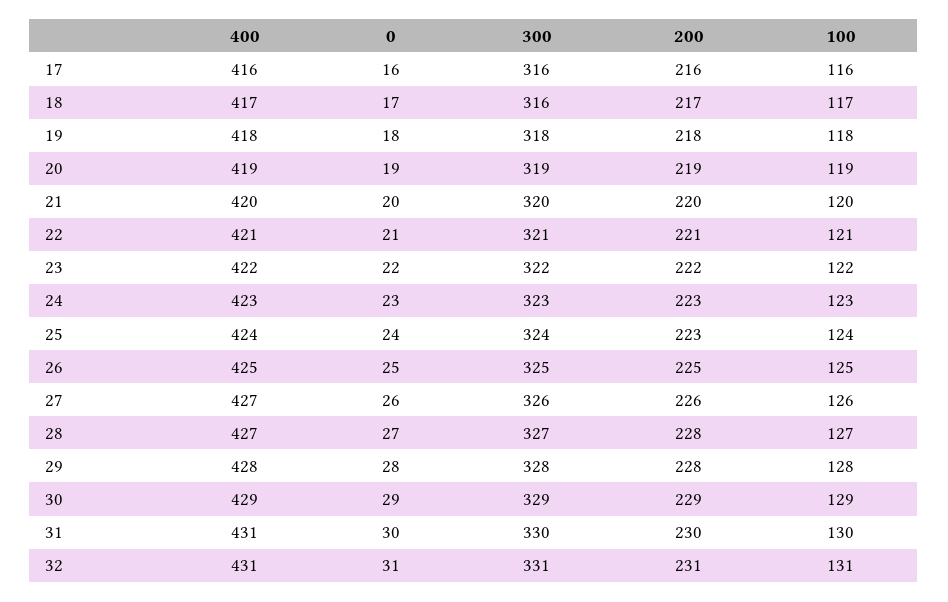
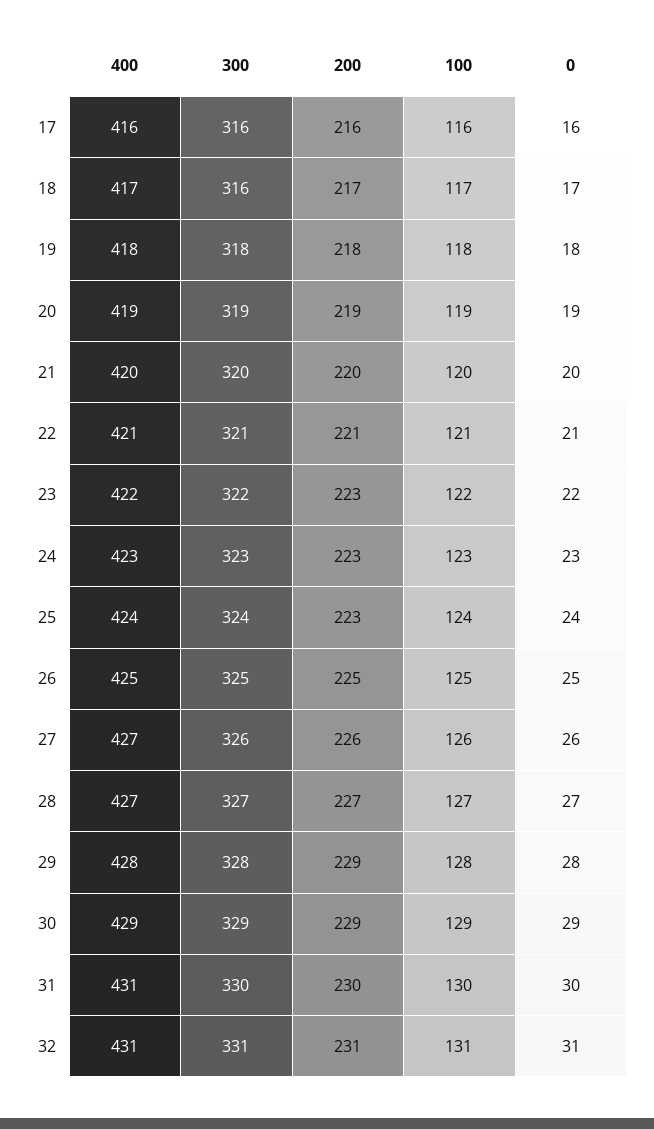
  {
    "400": {
      "17": 416,
      "18": 417,
      "19": 418,
      "20": 419,
      "21": 420,
      "22": 421,
      "23": 422,
      "24": 423,
      "25": 424,
      "26": 425,
      "27": 427,
      "28": 427,
      "29": 428,
      "30": 429,
      "31": 431,
      "32": 431
    },
    "0": {
      "17": 16,
      "18": 17,
      "19": 18,
      "20": 19,
      "21": 20,
      "22": 21,
      "23": 22,
      "24": 23,
      "25": 24,
      "26": 25,
      "27": 26,
      "28": 27,
      "29": 28,
      "30": 29,
      "31": 30,
      "32": 31
    },
    "300": {
      "17": 316,
      "18": 316,
      "19": 318,
      "20": 319,
      "21": 320,
      "22": 321,
      "23": 322,
      "24": 323,
      "25": 324,
      "26": 325,
      "27": 326,
      "28": 327,
      "29": 328,
      "30": 329,
      "31": 330,
      "32": 331
    },
    "200": {
      "17": 216,
      "18": 217,
      "19": 218,
      "20": 219,
      "21": 220,
      "22": 221,
-     "23": 222,
+     "23": 223,
      "24": 223,
      "25": 223,
      "26": 225,
      "27": 226,
-     "28": 228,
+     "28": 227,
-     "29": 228,
+     "29": 229,
      "30": 229,
      "31": 230,
      "32": 231
    },
    "100": {
      "17": 116,
      "18": 117,
      "19": 118,
      "20": 119,
      "21": 120,
      "22": 121,
      "23": 122,
      "24": 123,
      "25": 124,
      "26": 125,
      "27": 126,
      "28": 127,
      "29": 128,
      "30": 129,
      "31": 130,
      "32": 131
    }
  }

